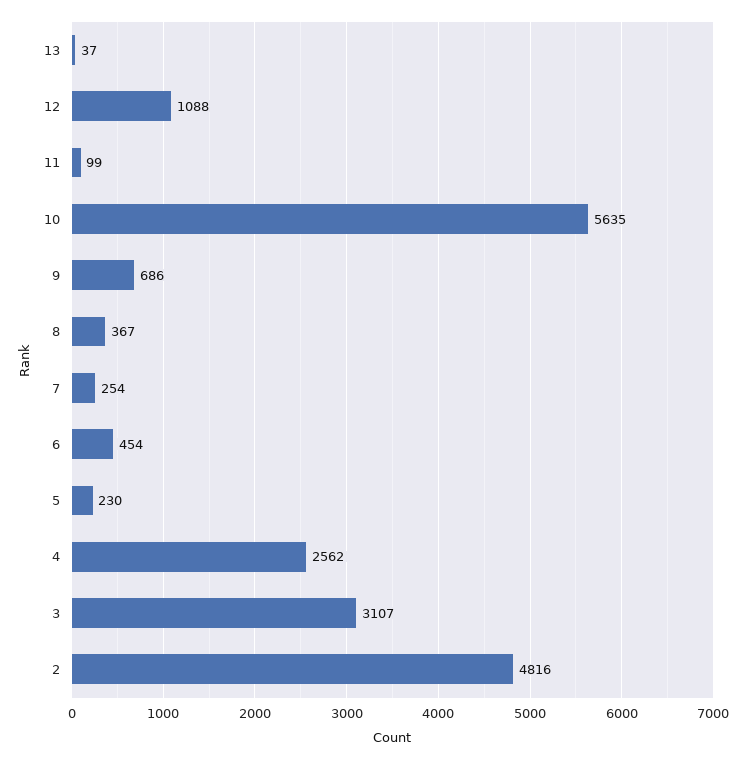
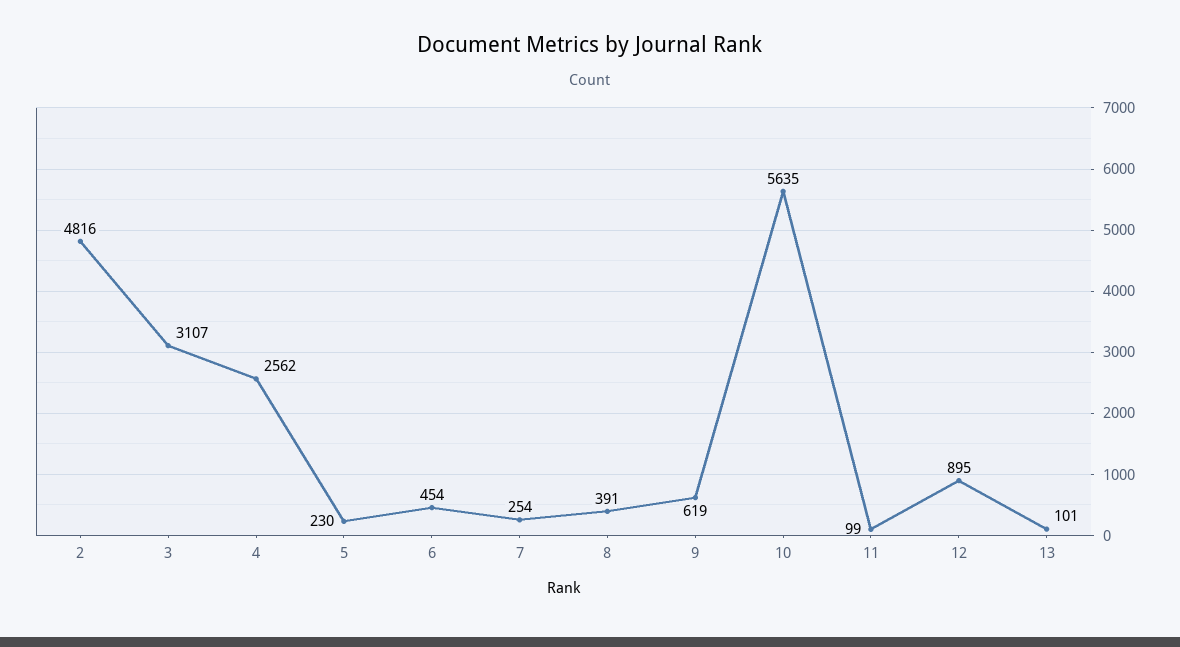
  {
-   "13": 37,
+   "13": 101,
-   "12": 1088,
+   "12": 895,
    "11": 99,
    "10": 5635,
-   "9": 686,
+   "9": 619,
-   "8": 367,
+   "8": 391,
    "7": 254,
    "6": 454,
    "5": 230,
    "4": 2562,
    "3": 3107,
    "2": 4816
  }

